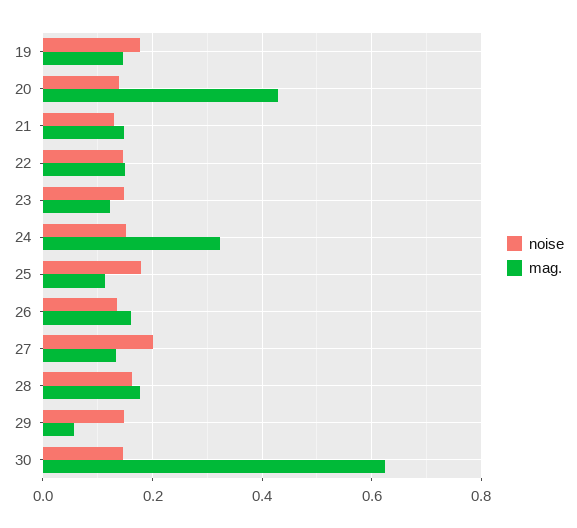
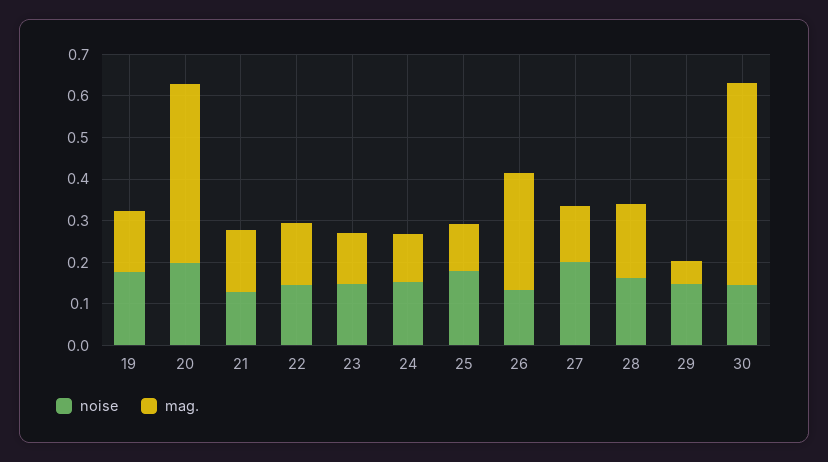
  {
    "noise": {
      "19": 0.18,
-     "20": 0.14,
+     "20": 0.2,
      "21": 0.12,
      "22": 0.14,
      "23": 0.14,
      "24": 0.16,
      "25": 0.18,
      "26": 0.14,
      "27": 0.2,
      "28": 0.16,
      "29": 0.14,
      "30": 0.14
    },
    "mag.": {
      "19": 0.14,
      "20": 0.42,
      "21": 0.14,
      "22": 0.16,
      "23": 0.12,
-     "24": 0.32,
+     "24": 0.12,
      "25": 0.12,
-     "26": 0.16,
+     "26": 0.28,
      "27": 0.14,
      "28": 0.18,
      "29": 0.06,
-     "30": 0.62
+     "30": 0.48
    }
  }

